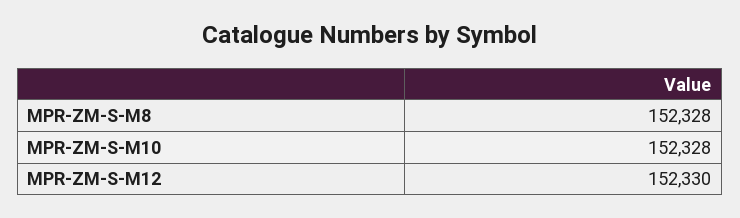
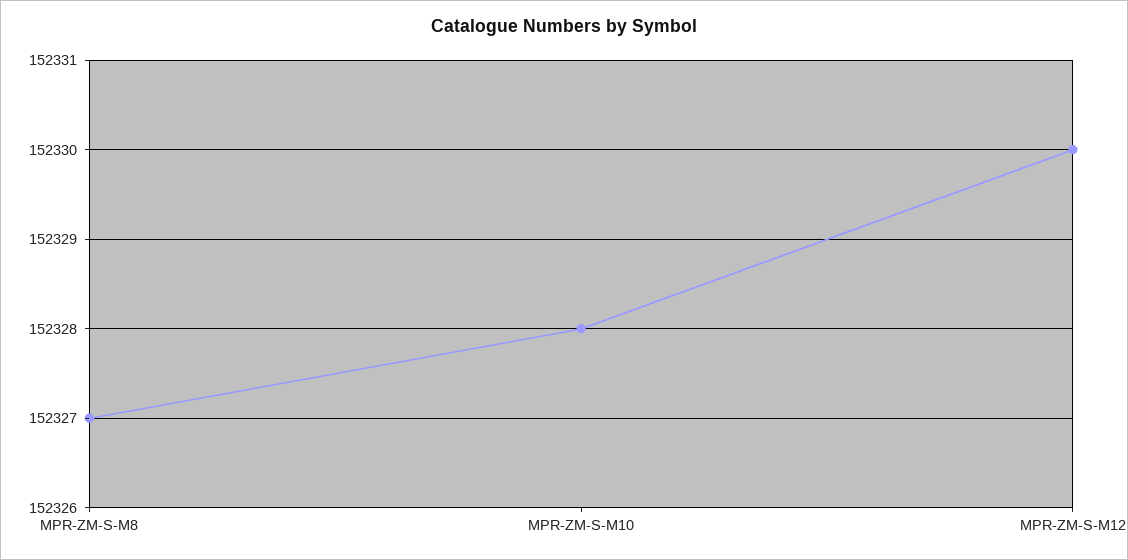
  {
-   "MPR-ZM-S-M8": 152328,
+   "MPR-ZM-S-M8": 152327,
    "MPR-ZM-S-M10": 152328,
    "MPR-ZM-S-M12": 152330
  }

